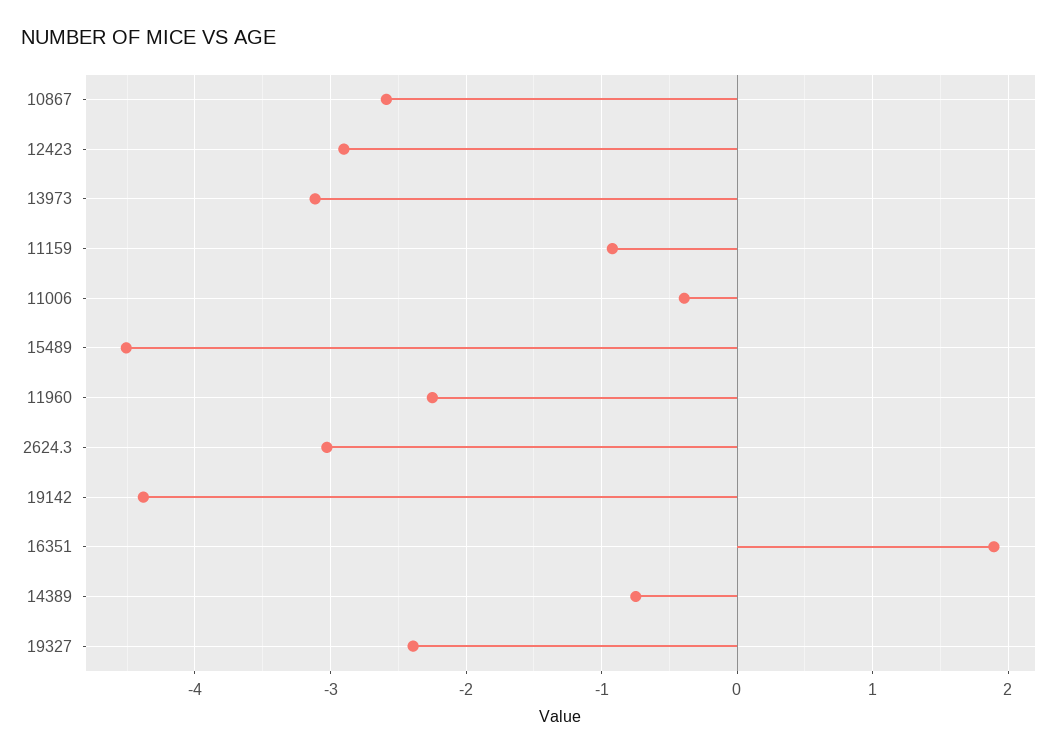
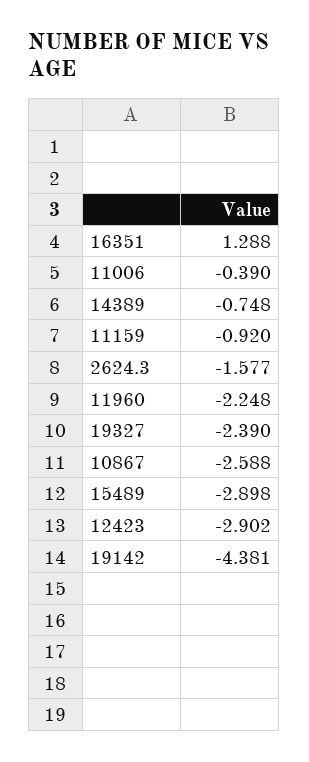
  {
    "10867": -2.588,
    "12423": -2.902,
-   "13973": -3.1,
    "11159": -0.92,
    "11006": -0.39,
-   "15489": -4.5,
+   "15489": -2.898,
    "11960": -2.248,
-   "2624.3": -3,
+   "2624.3": -1.577,
    "19142": -4.381,
-   "16351": 1.9,
+   "16351": 1.288,
    "14389": -0.748,
    "19327": -2.39
  }

